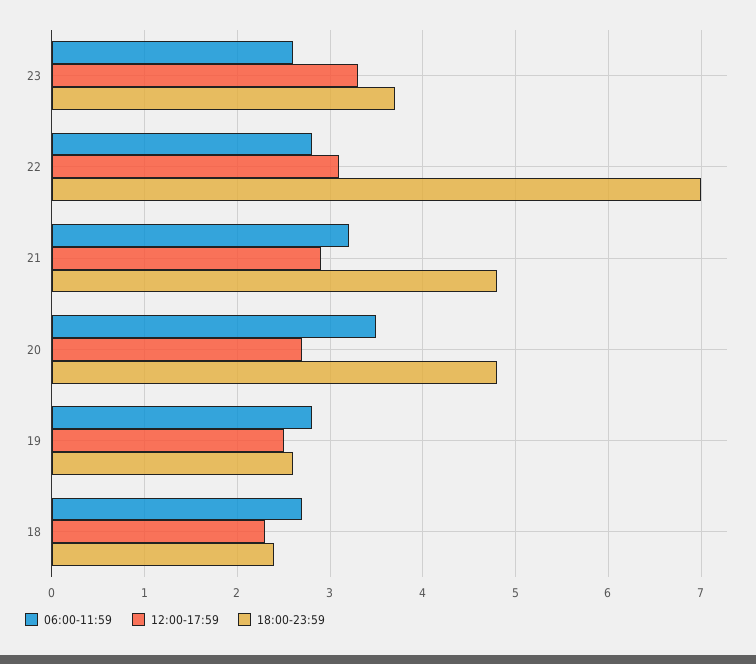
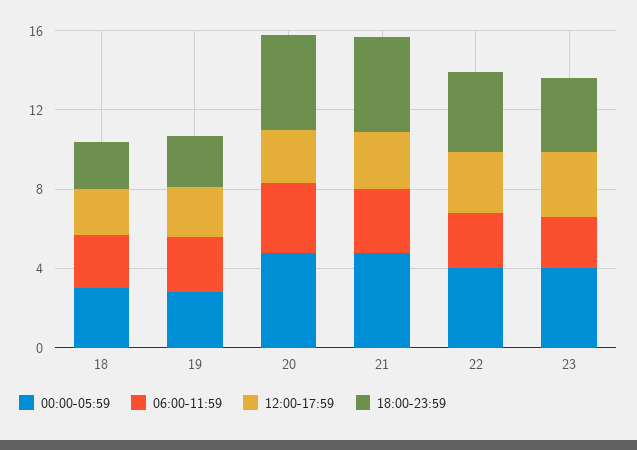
  {
    "06:00-11:59": {
      "23": 2.6,
      "22": 2.8,
      "21": 3.2,
      "20": 3.5,
      "19": 2.8,
      "18": 2.7
    },
    "12:00-17:59": {
      "23": 3.3,
      "22": 3.1,
      "21": 2.9,
      "20": 2.7,
      "19": 2.5,
      "18": 2.3
    },
    "18:00-23:59": {
      "23": 3.7,
-     "22": 7,
+     "22": 4,
      "21": 4.8,
      "20": 4.8,
      "19": 2.6,
      "18": 2.4
-   }
+   },
+   "00:00-05:59": {
+     "18": 3,
+     "19": 3,
+     "20": 5,
+     "21": 5,
+     "22": 4,
+     "23": 4
+   }
  }

